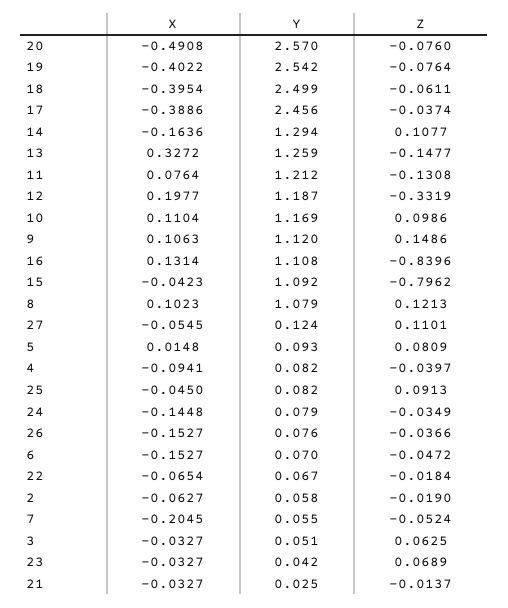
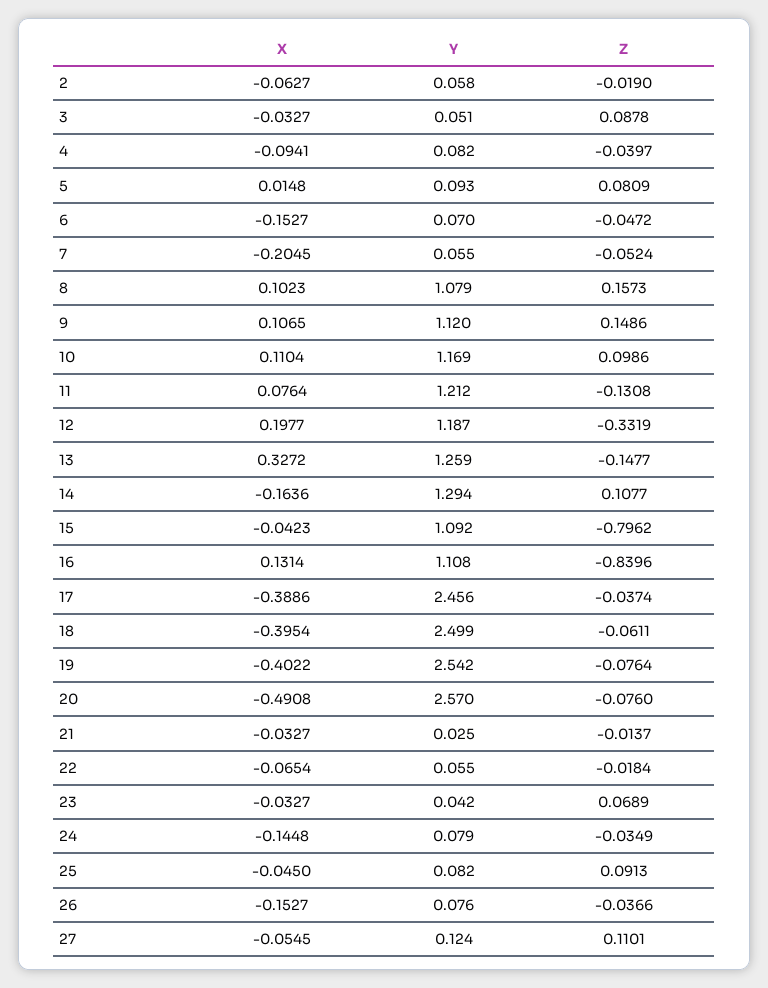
  {
    "X": {
      "20": -0.4908,
      "19": -0.4022,
      "18": -0.3954,
      "17": -0.3886,
      "14": -0.1636,
      "13": 0.3272,
      "11": 0.0764,
      "12": 0.1977,
      "10": 0.1104,
-     "9": 0.1063,
+     "9": 0.1065,
      "16": 0.1314,
      "15": -0.0423,
      "8": 0.1023,
      "27": -0.0545,
      "5": 0.0148,
      "4": -0.0941,
      "25": -0.045,
      "24": -0.1448,
      "26": -0.1527,
      "6": -0.1527,
      "22": -0.0654,
      "2": -0.0627,
      "7": -0.2045,
      "3": -0.0327,
      "23": -0.0327,
      "21": -0.0327
    },
    "Y": {
      "20": 2.57,
      "19": 2.542,
      "18": 2.499,
      "17": 2.456,
      "14": 1.294,
      "13": 1.259,
      "11": 1.212,
      "12": 1.187,
      "10": 1.169,
      "9": 1.12,
      "16": 1.108,
      "15": 1.092,
      "8": 1.079,
      "27": 0.124,
      "5": 0.093,
      "4": 0.082,
      "25": 0.082,
      "24": 0.079,
      "26": 0.076,
      "6": 0.07,
-     "22": 0.067,
+     "22": 0.055,
      "2": 0.058,
      "7": 0.055,
      "3": 0.051,
      "23": 0.042,
      "21": 0.025
    },
    "Z": {
      "20": -0.076,
      "19": -0.0764,
      "18": -0.0611,
      "17": -0.0374,
      "14": 0.1077,
      "13": -0.1477,
      "11": -0.1308,
      "12": -0.3319,
      "10": 0.0986,
      "9": 0.1486,
      "16": -0.8396,
      "15": -0.7962,
-     "8": 0.1213,
+     "8": 0.1573,
      "27": 0.1101,
      "5": 0.0809,
      "4": -0.0397,
      "25": 0.0913,
      "24": -0.0349,
      "26": -0.0366,
      "6": -0.0472,
      "22": -0.0184,
      "2": -0.019,
      "7": -0.0524,
-     "3": 0.0625,
+     "3": 0.0878,
      "23": 0.0689,
      "21": -0.0137
    }
  }

